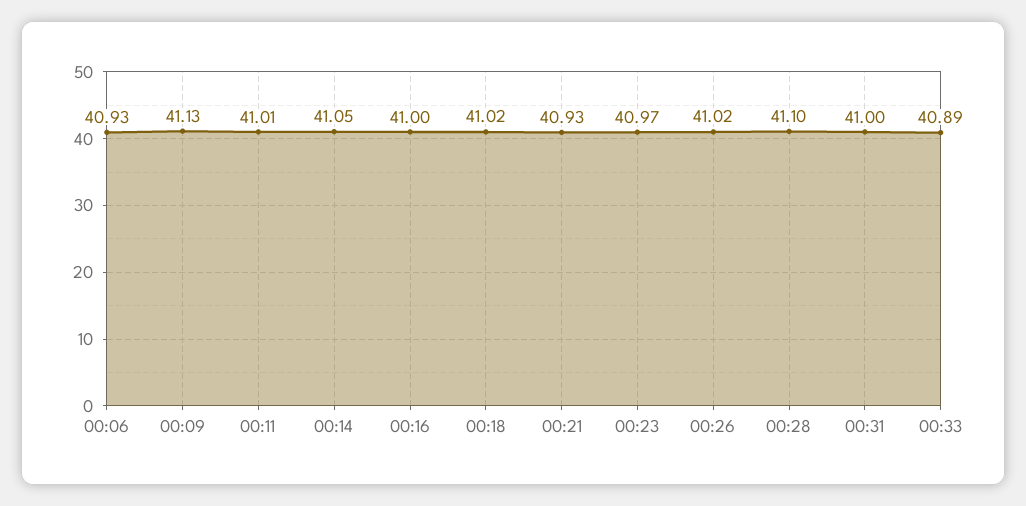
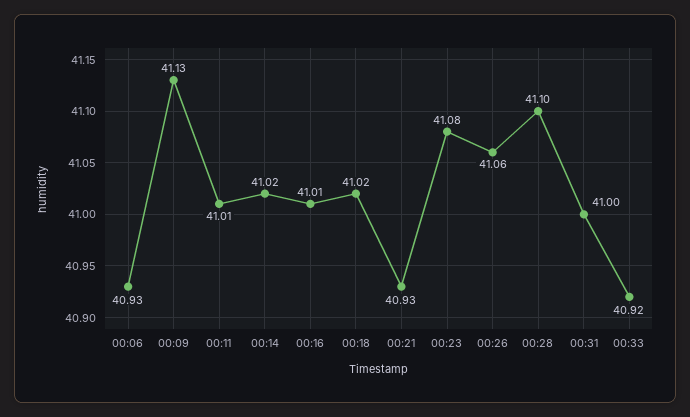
  {
    "00:06": 40.93,
    "00:09": 41.13,
    "00:11": 41.01,
-   "00:14": 41.05,
+   "00:14": 41.02,
-   "00:16": 41,
+   "00:16": 41.01,
    "00:18": 41.02,
    "00:21": 40.93,
-   "00:23": 40.97,
+   "00:23": 41.08,
-   "00:26": 41.02,
+   "00:26": 41.06,
    "00:28": 41.1,
    "00:31": 41,
-   "00:33": 40.89
+   "00:33": 40.92
  }

